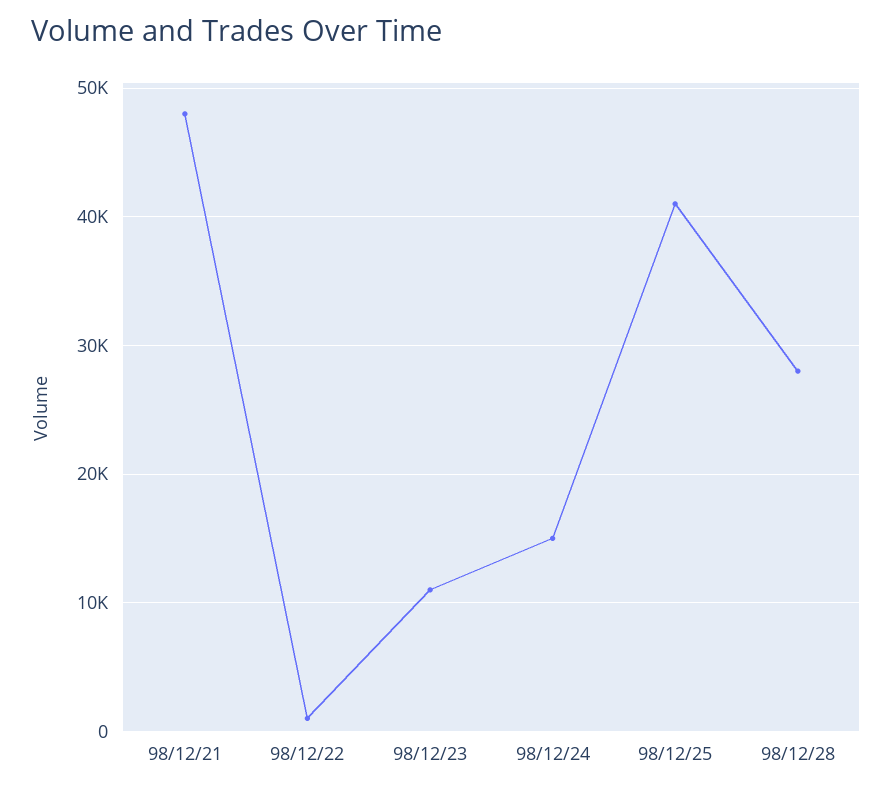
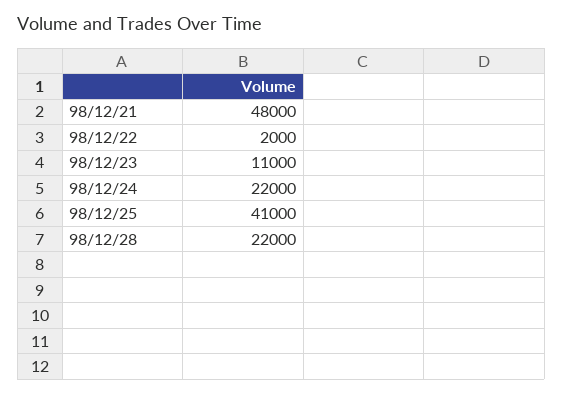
  {
    "98/12/21": 48000,
-   "98/12/22": 1000,
+   "98/12/22": 2000,
    "98/12/23": 11000,
-   "98/12/24": 15000,
+   "98/12/24": 22000,
    "98/12/25": 41000,
-   "98/12/28": 28000
+   "98/12/28": 22000
  }

